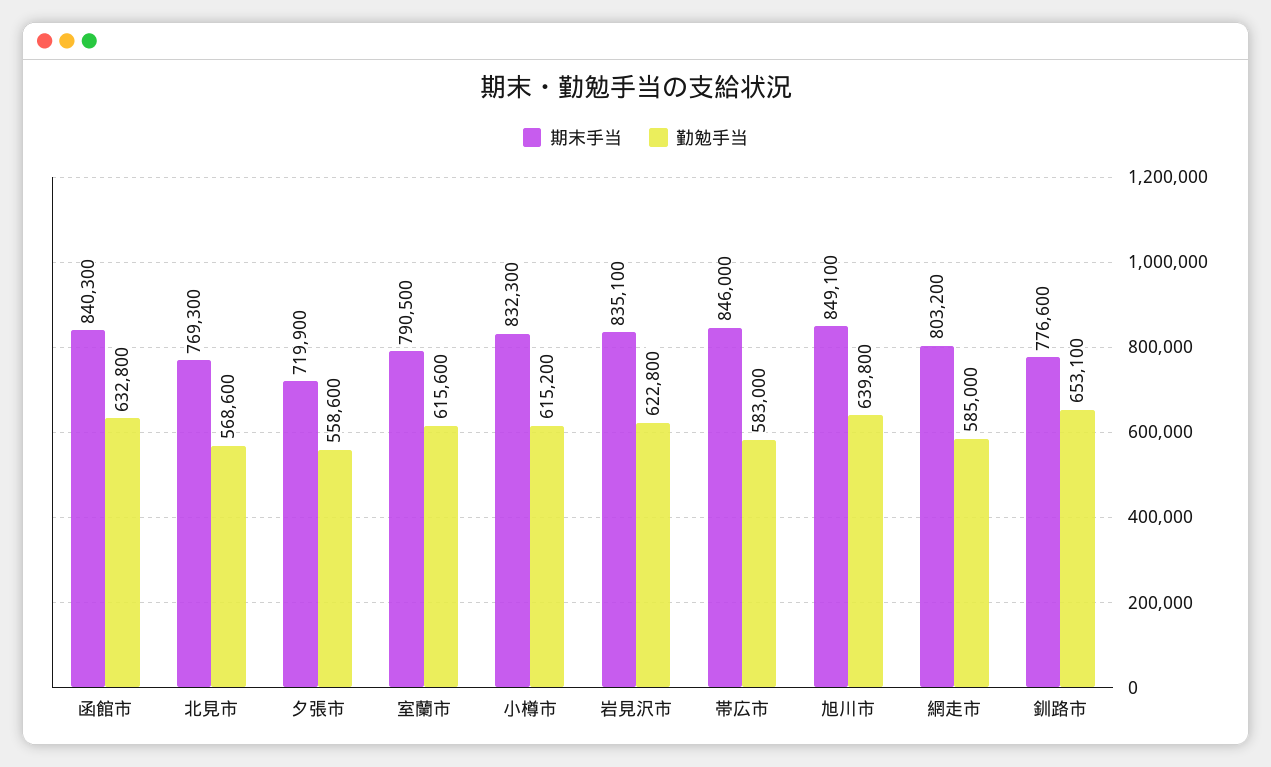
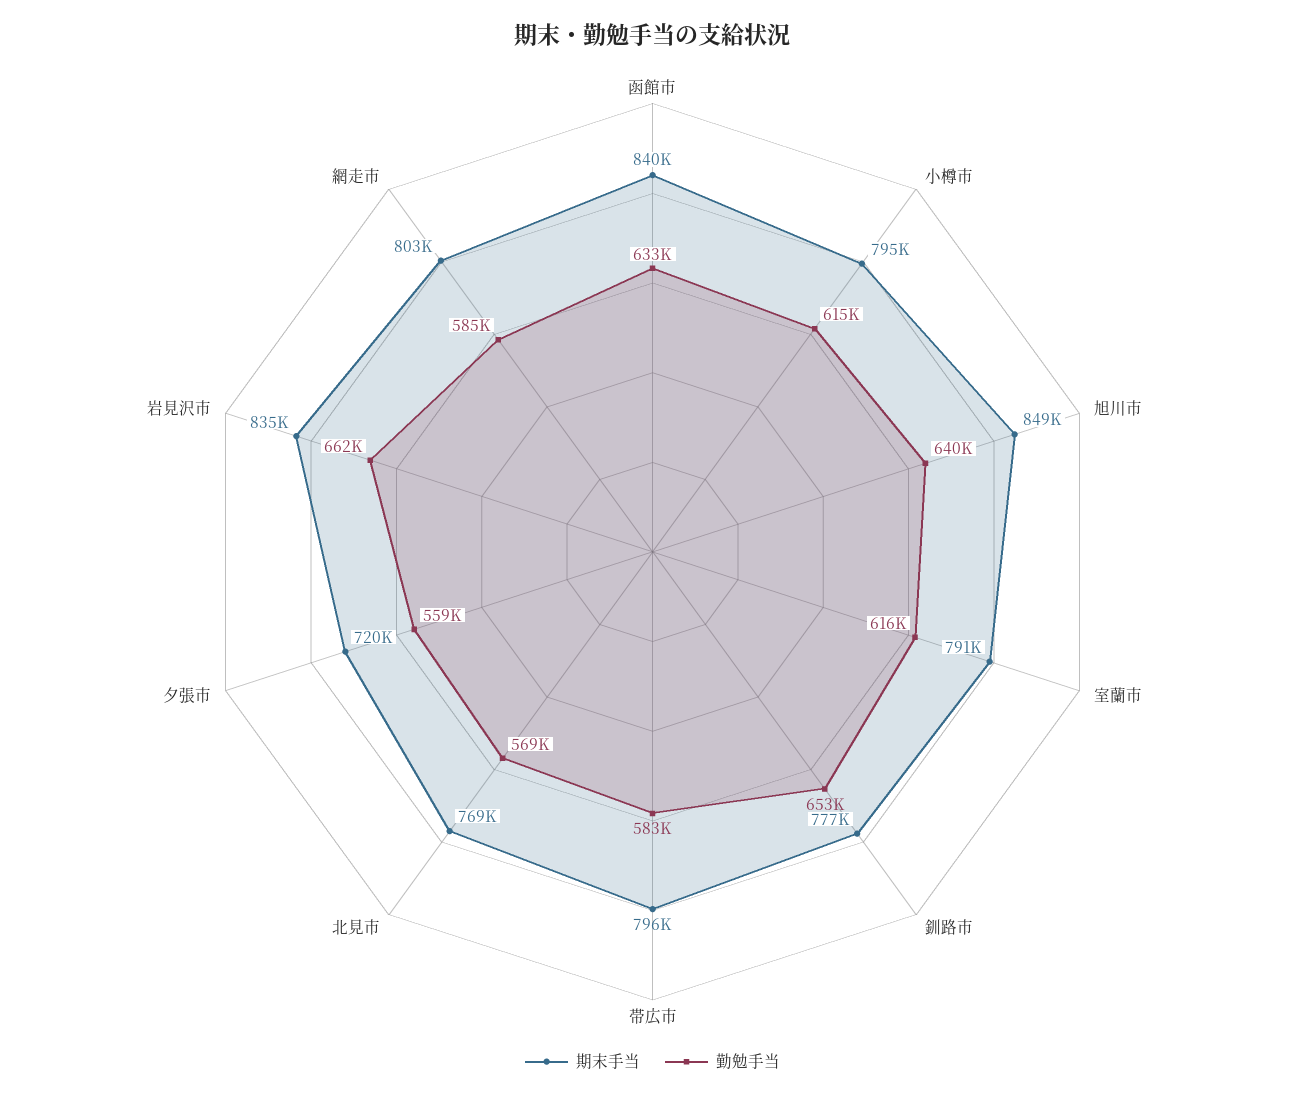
  {
    "期末手当": {
      "函館市": 840300,
      "北見市": 769300,
      "夕張市": 719900,
      "室蘭市": 790500,
-     "小樽市": 832300,
+     "小樽市": 795000,
      "岩見沢市": 835100,
-     "帯広市": 846000,
+     "帯広市": 796000,
      "旭川市": 849100,
      "網走市": 803200,
      "釧路市": 776600
    },
    "勤勉手当": {
      "函館市": 632800,
      "北見市": 568600,
      "夕張市": 558600,
      "室蘭市": 615600,
      "小樽市": 615200,
-     "岩見沢市": 622800,
+     "岩見沢市": 662000,
      "帯広市": 583000,
      "旭川市": 639800,
      "網走市": 585000,
      "釧路市": 653100
    }
  }

